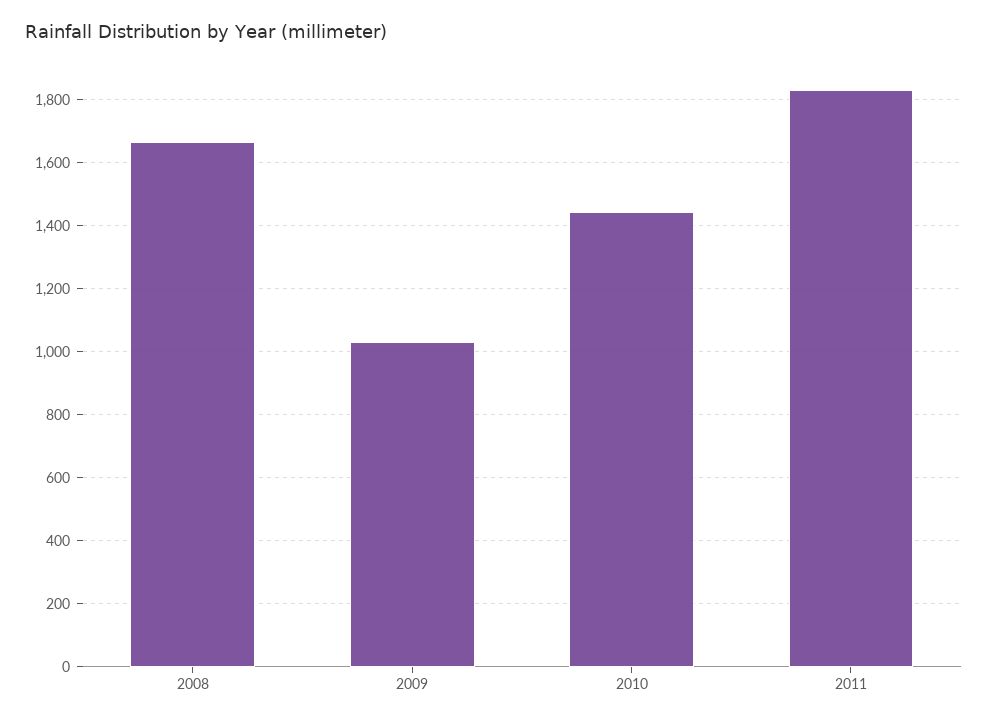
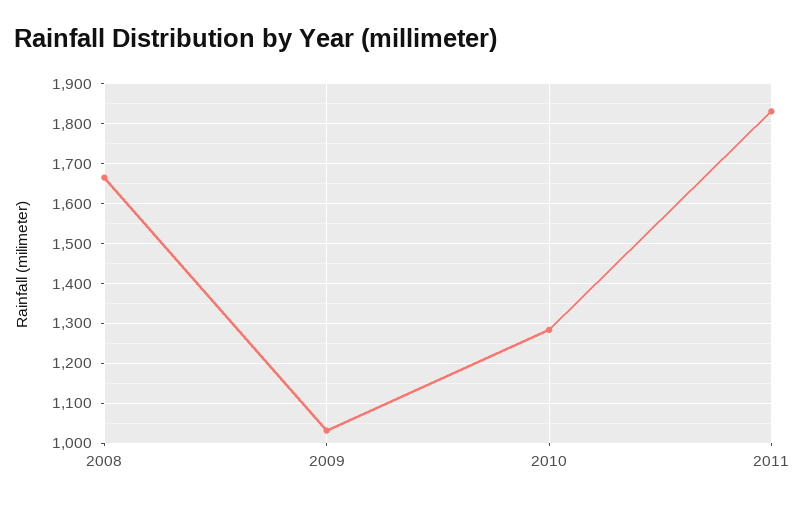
  {
    "2008": 1660,
    "2009": 1040,
-   "2010": 1440,
+   "2010": 1280,
    "2011": 1840
  }

